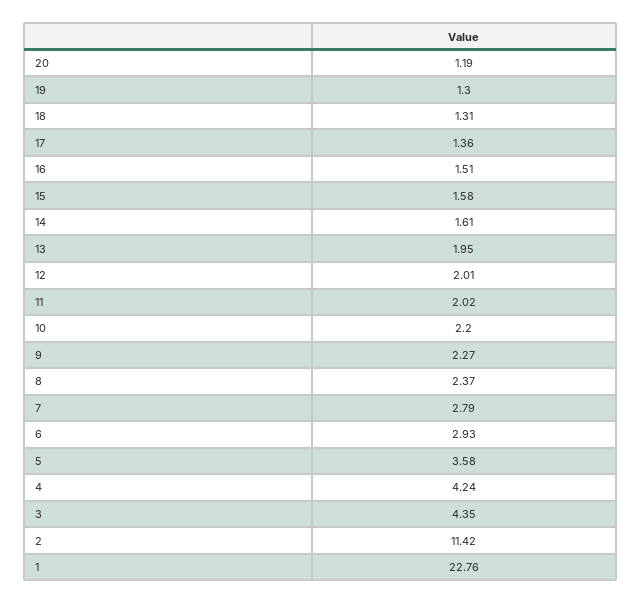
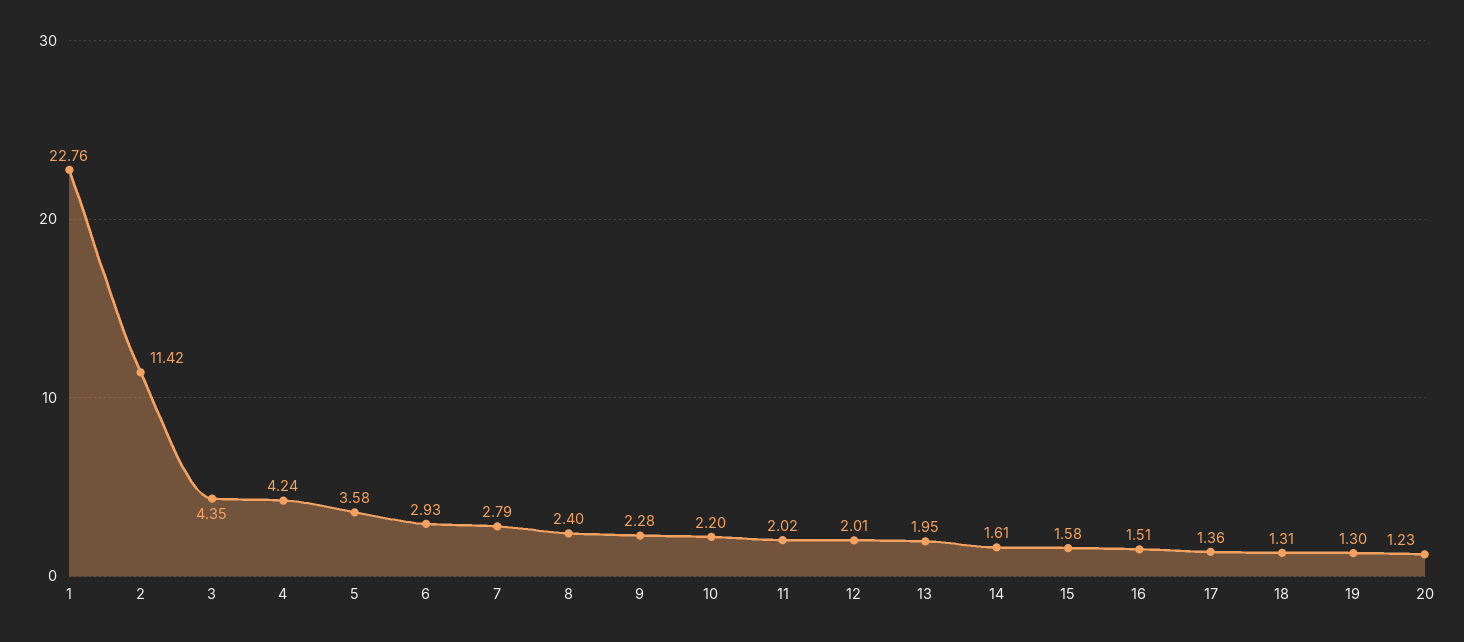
  {
-   "20": 1.19,
+   "20": 1.23,
    "19": 1.3,
    "18": 1.31,
    "17": 1.36,
    "16": 1.51,
    "15": 1.58,
    "14": 1.61,
    "13": 1.95,
    "12": 2.01,
    "11": 2.02,
    "10": 2.2,
-   "9": 2.27,
+   "9": 2.28,
-   "8": 2.37,
+   "8": 2.4,
    "7": 2.79,
    "6": 2.93,
    "5": 3.58,
    "4": 4.24,
    "3": 4.35,
    "2": 11.42,
    "1": 22.76
  }

